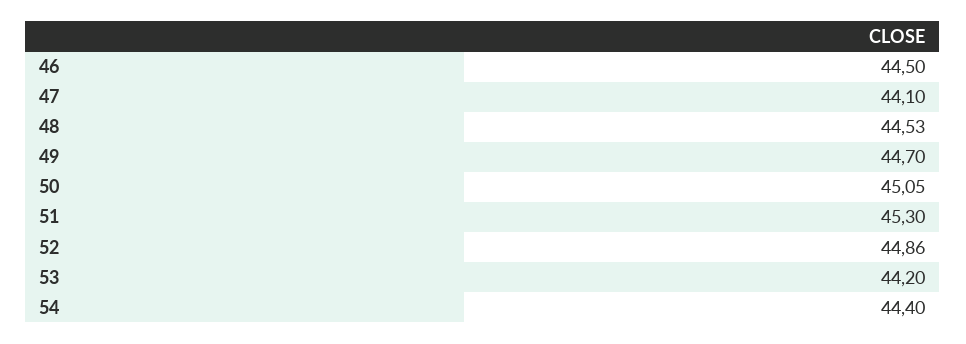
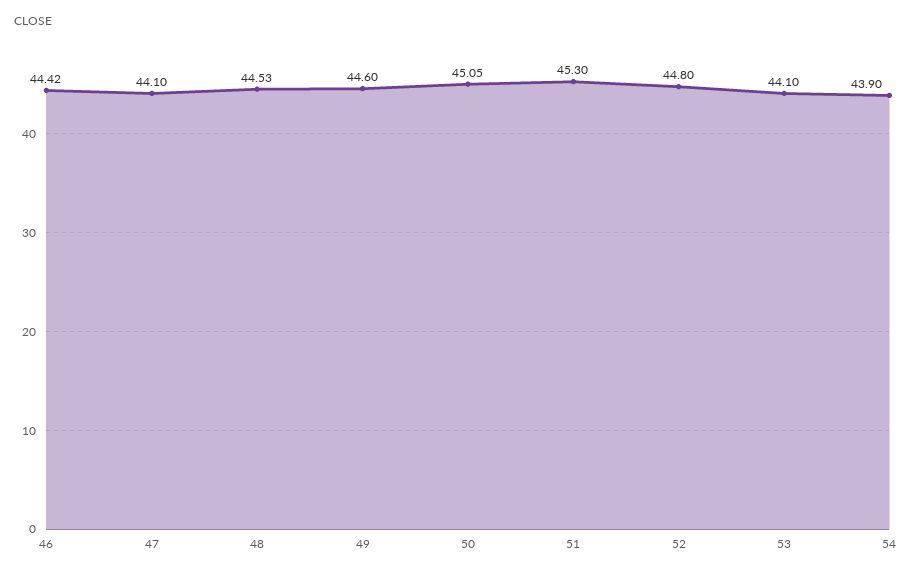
  {
-   "46": 44.5,
+   "46": 44.42,
    "47": 44.1,
    "48": 44.53,
-   "49": 44.7,
+   "49": 44.6,
    "50": 45.05,
    "51": 45.3,
-   "52": 44.86,
+   "52": 44.8,
-   "53": 44.2,
+   "53": 44.1,
-   "54": 44.4
+   "54": 43.9
  }

